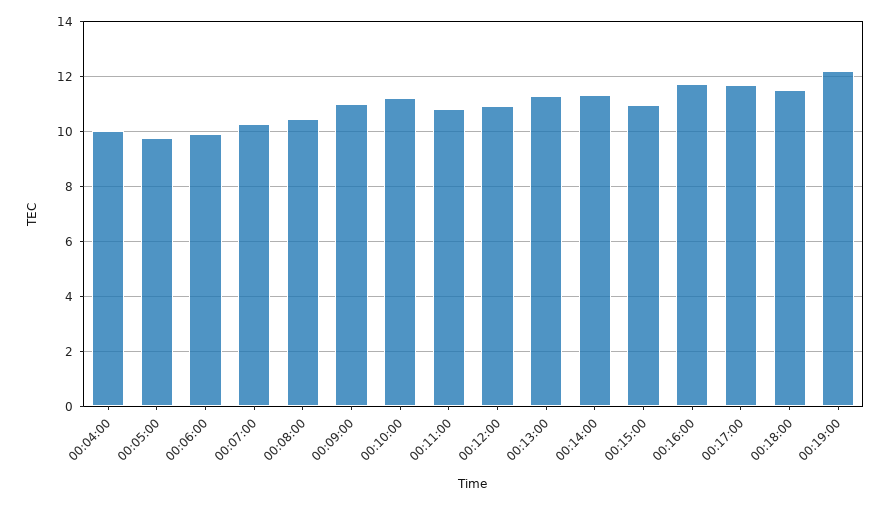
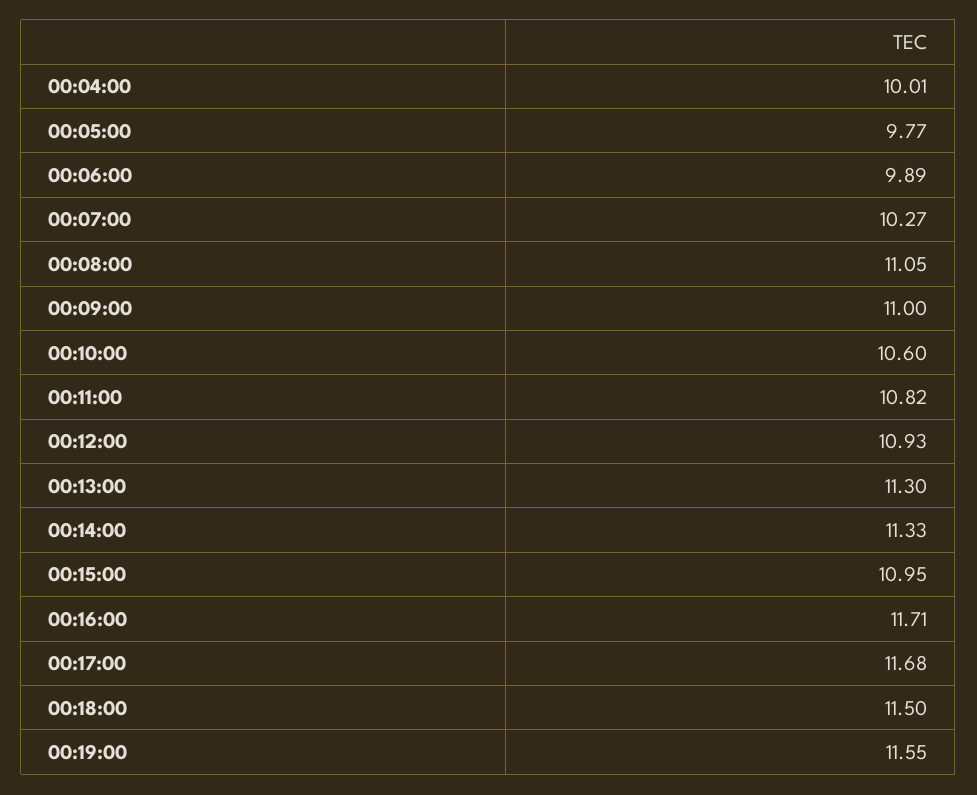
  {
    "00:04:00": 10.01,
    "00:05:00": 9.77,
    "00:06:00": 9.89,
    "00:07:00": 10.27,
-   "00:08:00": 10.5,
+   "00:08:00": 11.05,
    "00:09:00": 11,
-   "00:10:00": 11.25,
+   "00:10:00": 10.6,
    "00:11:00": 10.82,
    "00:12:00": 10.93,
    "00:13:00": 11.3,
    "00:14:00": 11.33,
    "00:15:00": 10.95,
    "00:16:00": 11.71,
    "00:17:00": 11.68,
    "00:18:00": 11.5,
-   "00:19:00": 12.25
+   "00:19:00": 11.55
  }

